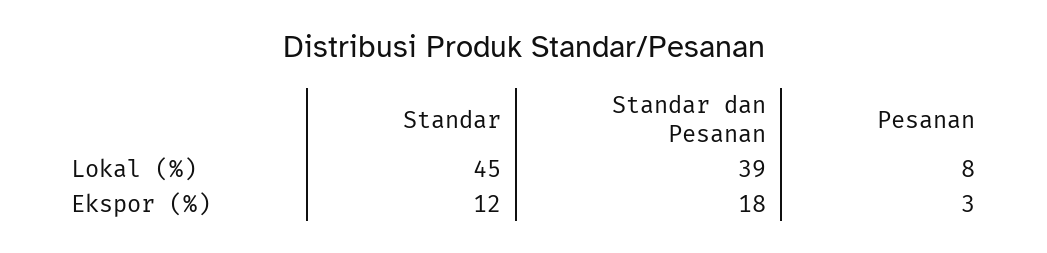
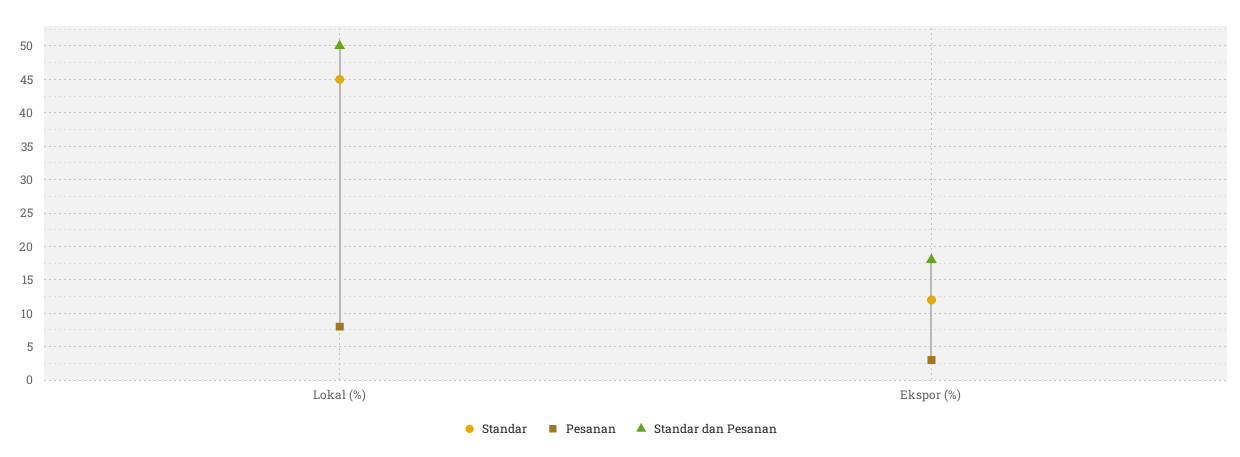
  {
    "Standar": {
      "Lokal (%)": 45,
      "Ekspor (%)": 12
    },
    "Standar dan Pesanan": {
-     "Lokal (%)": 39,
+     "Lokal (%)": 50,
      "Ekspor (%)": 18
    },
    "Pesanan": {
      "Lokal (%)": 8,
      "Ekspor (%)": 3
    }
  }

